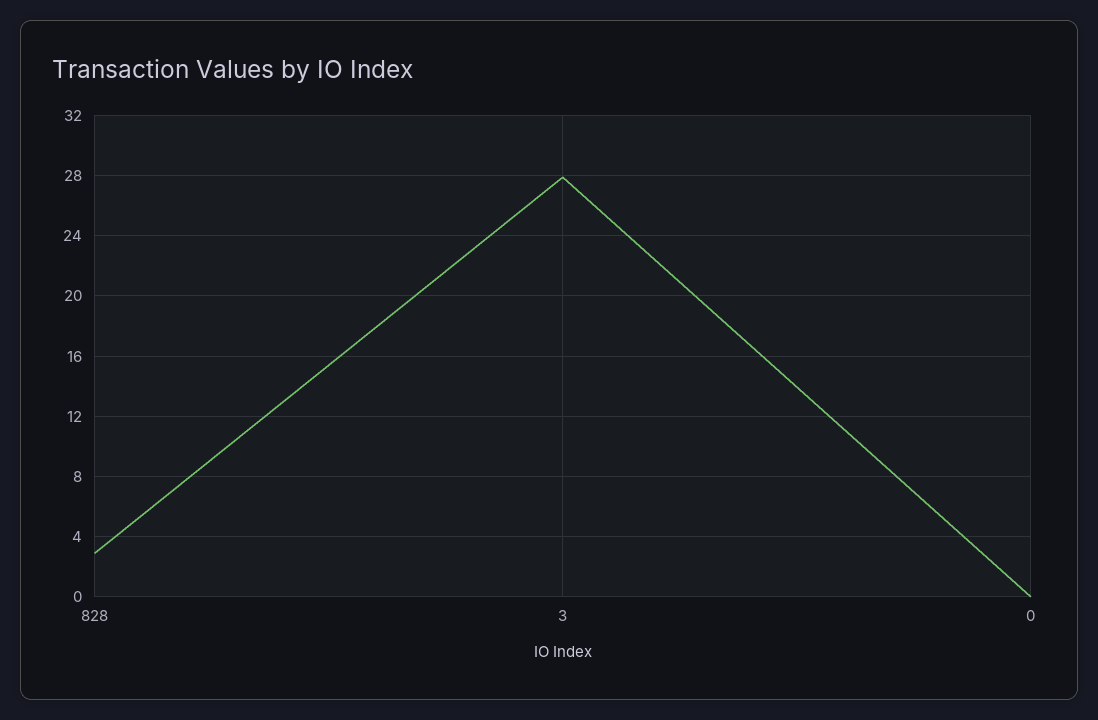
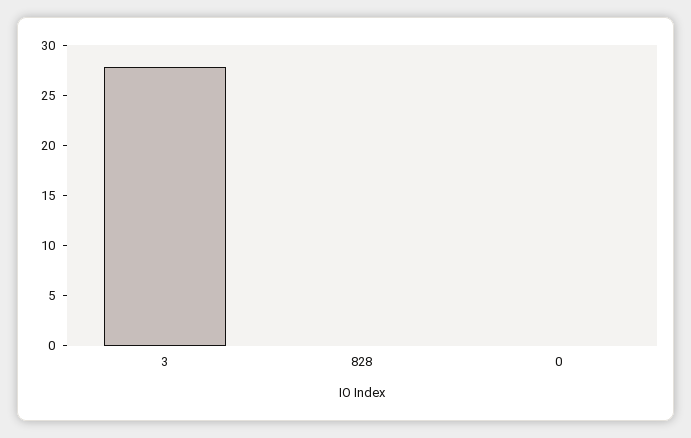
  {
-   "828": 3,
+   "828": 0,
    "3": 28,
    "0": 0
  }

